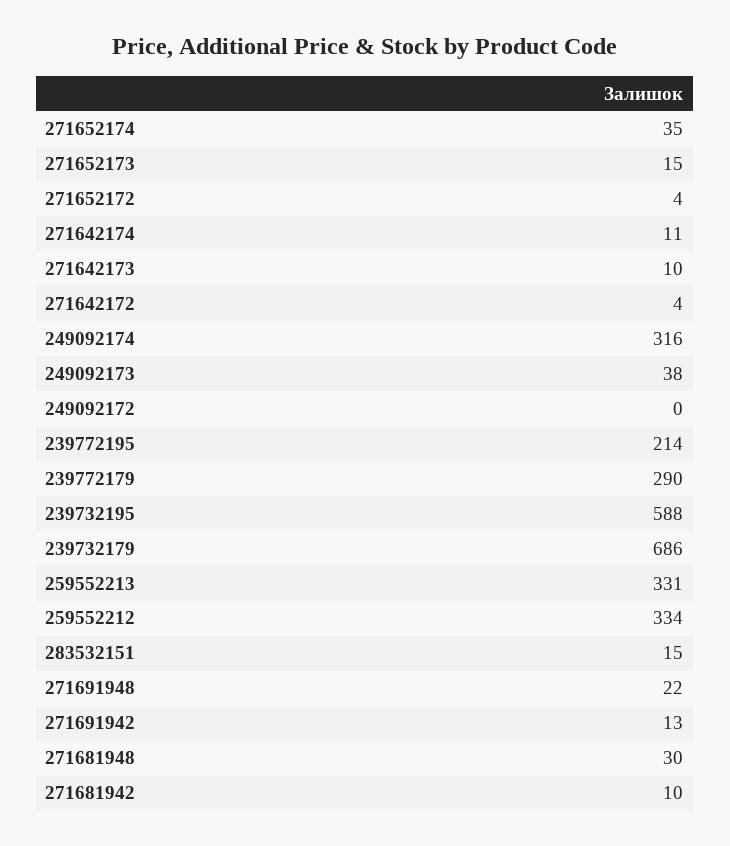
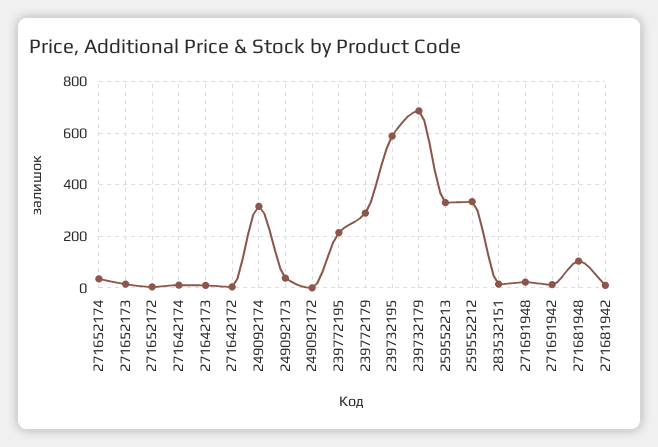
  {
    "271652174": 35,
    "271652173": 15,
    "271652172": 4,
    "271642174": 11,
    "271642173": 10,
    "271642172": 4,
    "249092174": 316,
    "249092173": 38,
    "249092172": 0,
    "239772195": 214,
    "239772179": 290,
    "239732195": 588,
    "239732179": 686,
    "259552213": 331,
    "259552212": 334,
    "283532151": 15,
    "271691948": 22,
    "271691942": 13,
-   "271681948": 30,
+   "271681948": 100,
    "271681942": 10
  }

